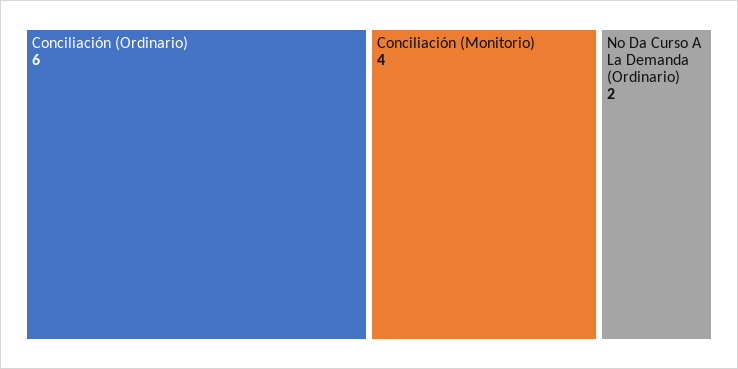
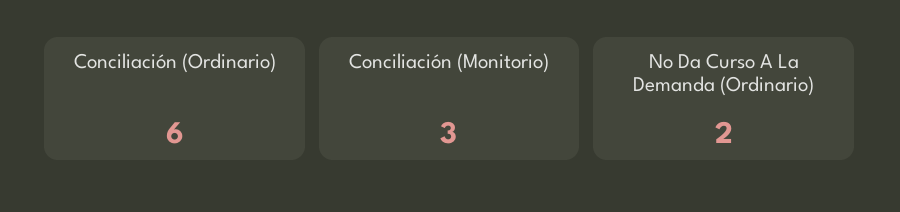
  {
    "Conciliación (Ordinario)": 6,
-   "Conciliación (Monitorio)": 4,
+   "Conciliación (Monitorio)": 3,
    "No Da Curso A La Demanda (Ordinario)": 2
  }

